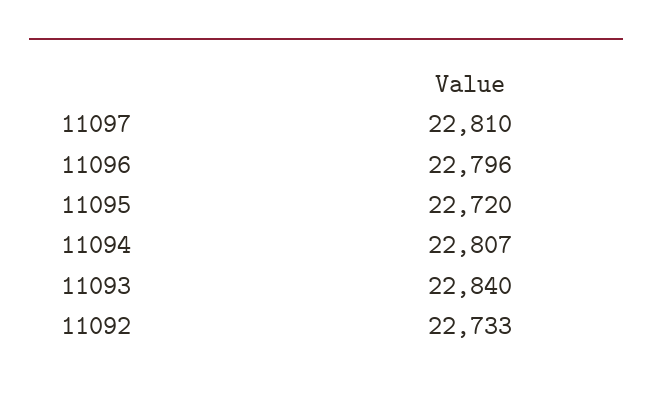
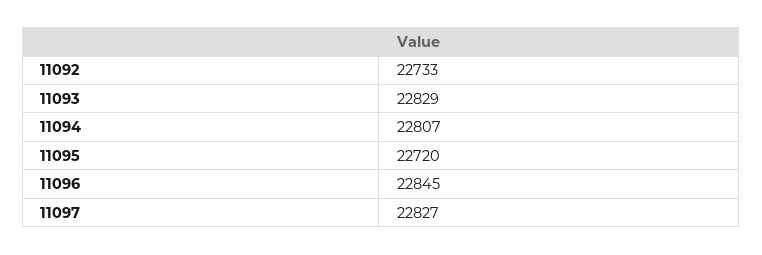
  {
-   "11097": 22810,
+   "11097": 22827,
-   "11096": 22796,
+   "11096": 22845,
    "11095": 22720,
    "11094": 22807,
-   "11093": 22840,
+   "11093": 22829,
    "11092": 22733
  }

